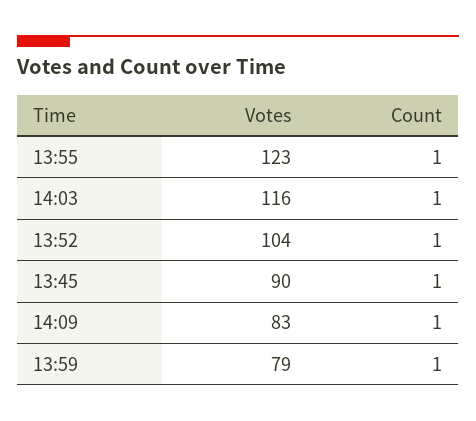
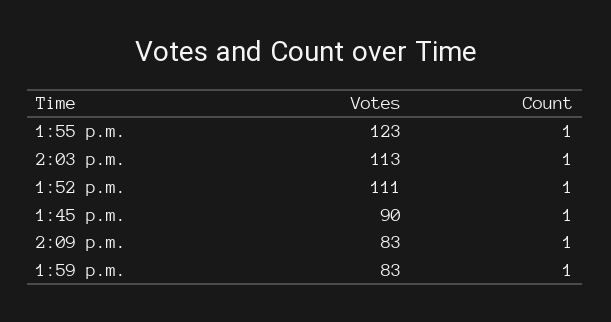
  {
    "Votes": {
      "13:55": 123,
-     "14:03": 116,
+     "14:03": 113,
-     "13:52": 104,
+     "13:52": 111,
      "13:45": 90,
      "14:09": 83,
-     "13:59": 79
+     "13:59": 83
    },
    "Count": {
      "13:55": 1,
      "14:03": 1,
      "13:52": 1,
      "13:45": 1,
      "14:09": 1,
      "13:59": 1
    }
  }

